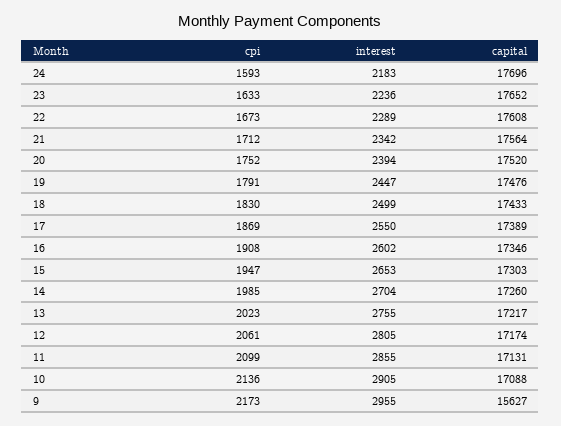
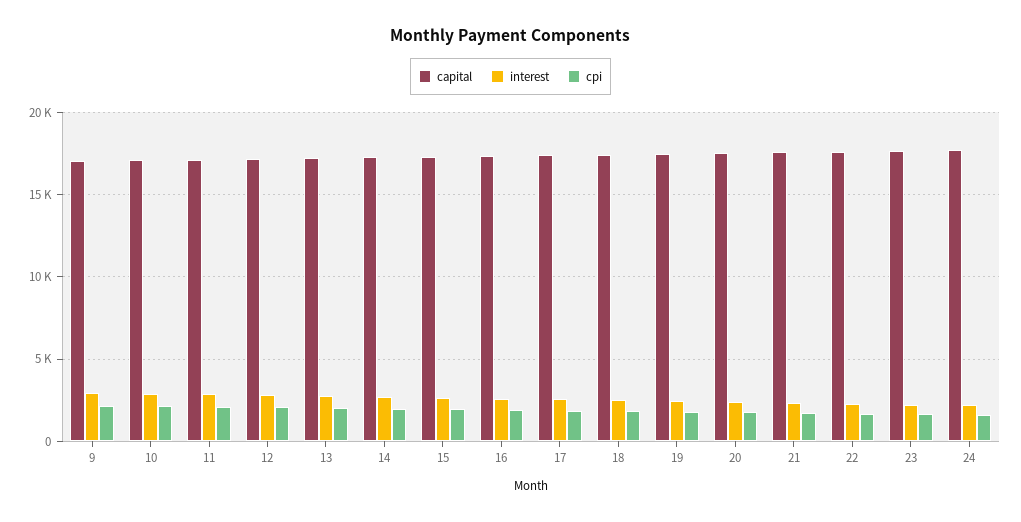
  {
    "cpi": {
      "24": 1593,
      "23": 1633,
      "22": 1673,
      "21": 1712,
      "20": 1752,
      "19": 1791,
      "18": 1830,
      "17": 1869,
      "16": 1908,
      "15": 1947,
      "14": 1985,
      "13": 2023,
      "12": 2061,
      "11": 2099,
      "10": 2136,
      "9": 2173
    },
    "interest": {
      "24": 2183,
      "23": 2236,
      "22": 2289,
      "21": 2342,
      "20": 2394,
      "19": 2447,
      "18": 2499,
      "17": 2550,
      "16": 2602,
      "15": 2653,
      "14": 2704,
      "13": 2755,
      "12": 2805,
      "11": 2855,
      "10": 2905,
      "9": 2955
    },
    "capital": {
      "24": 17696,
      "23": 17652,
      "22": 17608,
      "21": 17564,
      "20": 17520,
      "19": 17476,
      "18": 17433,
      "17": 17389,
      "16": 17346,
      "15": 17303,
      "14": 17260,
      "13": 17217,
      "12": 17174,
      "11": 17131,
      "10": 17088,
-     "9": 15627
+     "9": 17000
    }
  }

